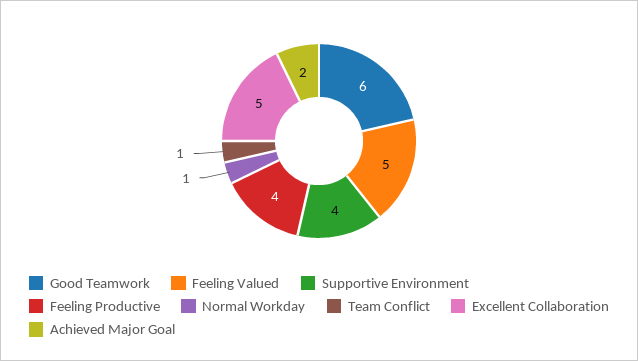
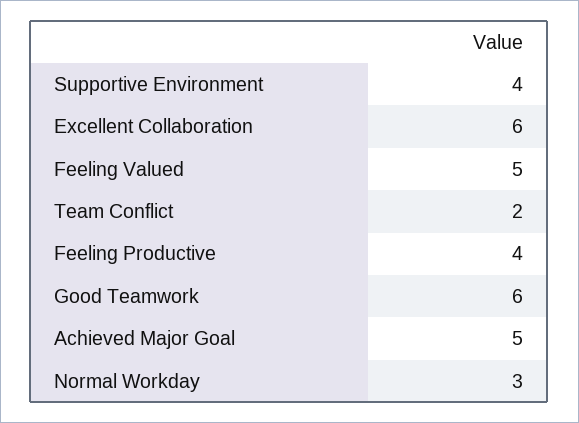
  {
    "Good Teamwork": 6,
    "Feeling Valued": 5,
    "Supportive Environment": 4,
    "Feeling Productive": 4,
-   "Normal Workday": 1,
+   "Normal Workday": 3,
-   "Team Conflict": 1,
+   "Team Conflict": 2,
-   "Excellent Collaboration": 5,
+   "Excellent Collaboration": 6,
-   "Achieved Major Goal": 2
+   "Achieved Major Goal": 5
  }

